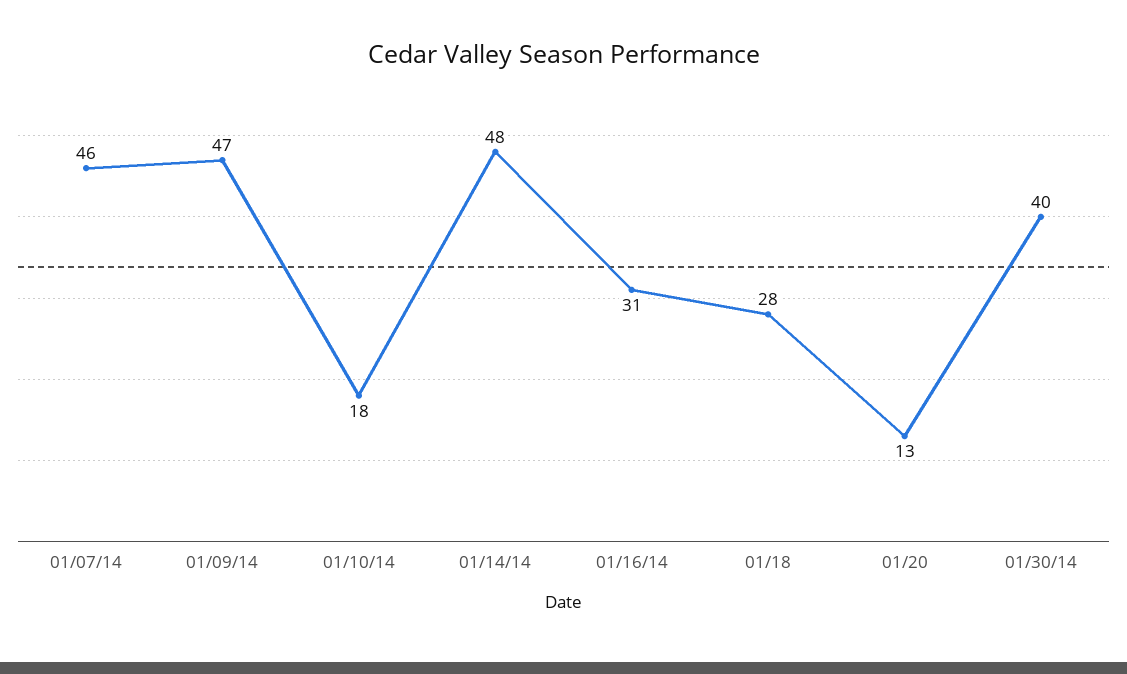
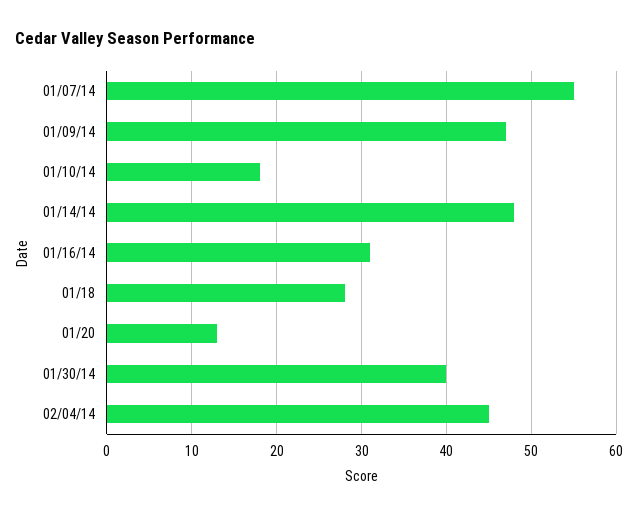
  {
-   "01/07/14": 46,
+   "01/07/14": 55,
    "01/09/14": 47,
    "01/10/14": 18,
    "01/14/14": 48,
    "01/16/14": 31,
    "01/18": 28,
    "01/20": 13,
-   "01/30/14": 40
+   "01/30/14": 40,
+   "02/04/14": 45
  }

